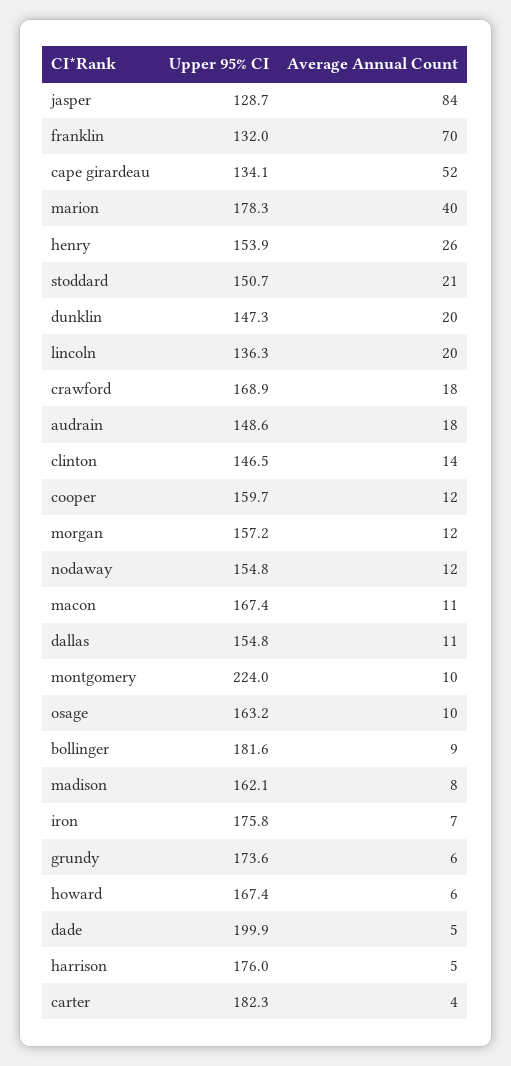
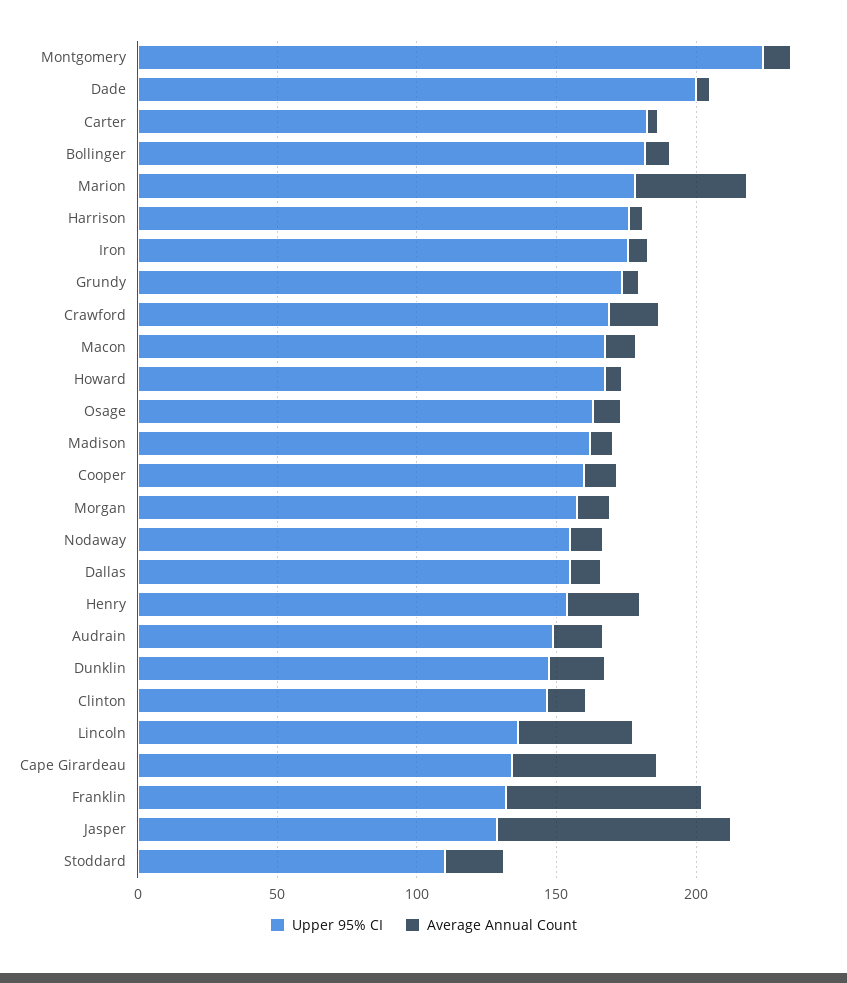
  {
    "Upper 95% CI": {
      "jasper": 128.7,
      "franklin": 132,
      "cape girardeau": 134.1,
      "marion": 178.3,
      "henry": 153.9,
-     "stoddard": 150.7,
+     "stoddard": 110,
      "dunklin": 147.3,
      "lincoln": 136.3,
      "crawford": 168.9,
      "audrain": 148.6,
      "clinton": 146.5,
      "cooper": 159.7,
      "morgan": 157.2,
      "nodaway": 154.8,
      "macon": 167.4,
      "dallas": 154.8,
      "montgomery": 224,
      "osage": 163.2,
      "bollinger": 181.6,
      "madison": 162.1,
      "iron": 175.8,
      "grundy": 173.6,
      "howard": 167.4,
      "dade": 199.9,
      "harrison": 176,
      "carter": 182.3
    },
    "Average Annual Count": {
      "jasper": 84,
      "franklin": 70,
      "cape girardeau": 52,
      "marion": 40,
      "henry": 26,
      "stoddard": 21,
      "dunklin": 20,
-     "lincoln": 20,
+     "lincoln": 40,
      "crawford": 18,
      "audrain": 18,
      "clinton": 14,
      "cooper": 12,
      "morgan": 12,
      "nodaway": 12,
      "macon": 11,
      "dallas": 11,
      "montgomery": 10,
      "osage": 10,
      "bollinger": 9,
      "madison": 8,
      "iron": 7,
      "grundy": 6,
      "howard": 6,
      "dade": 5,
      "harrison": 5,
      "carter": 4
    }
  }

